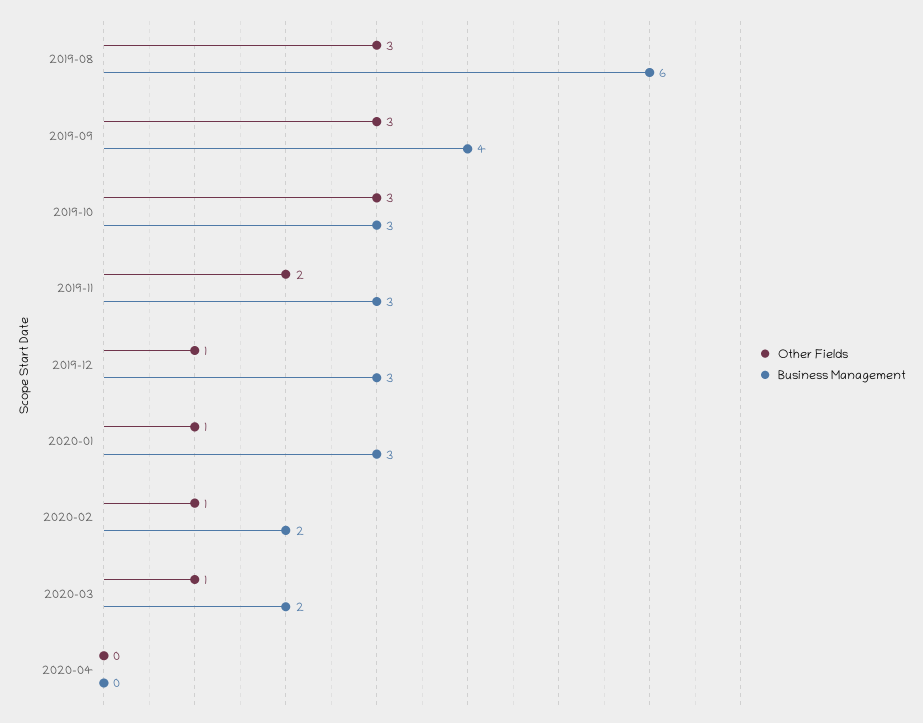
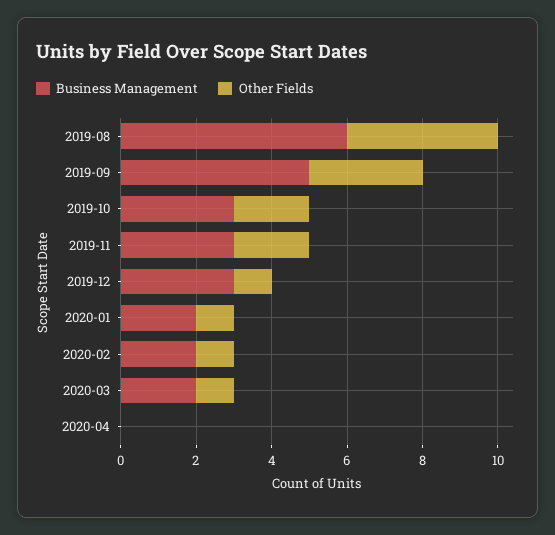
  {
    "Other Fields": {
-     "2019-08": 3,
+     "2019-08": 4,
      "2019-09": 3,
-     "2019-10": 3,
+     "2019-10": 2,
      "2019-11": 2,
      "2019-12": 1,
      "2020-01": 1,
      "2020-02": 1,
      "2020-03": 1,
      "2020-04": 0
    },
    "Business Management": {
      "2019-08": 6,
-     "2019-09": 4,
+     "2019-09": 5,
      "2019-10": 3,
      "2019-11": 3,
      "2019-12": 3,
-     "2020-01": 3,
+     "2020-01": 2,
      "2020-02": 2,
      "2020-03": 2,
      "2020-04": 0
    }
  }

